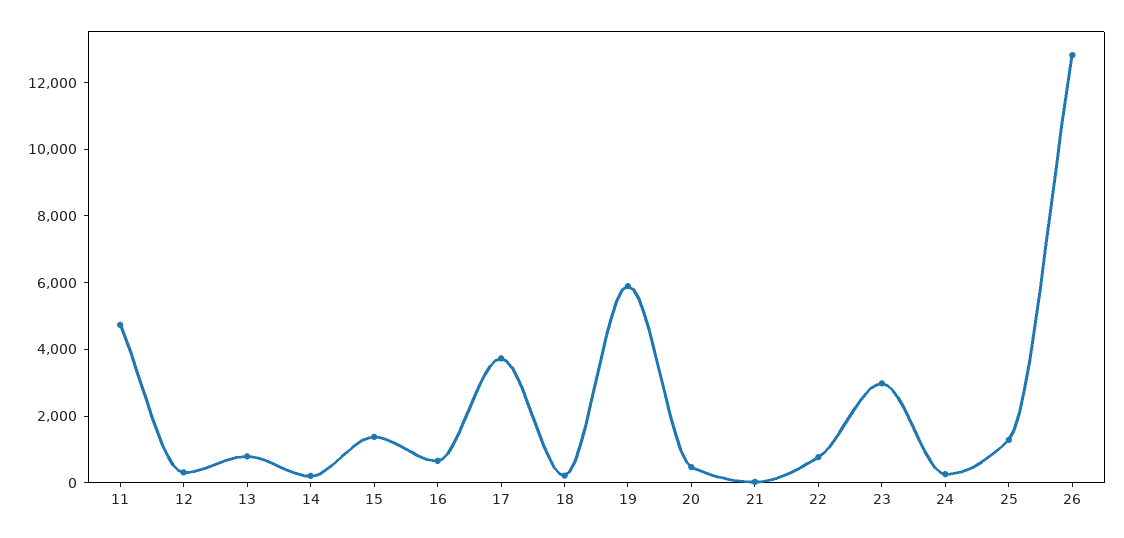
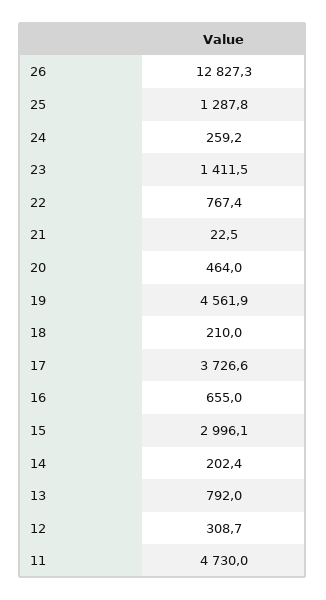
  {
    "11": 4730,
    "12": 308.7,
    "13": 792,
    "14": 202.4,
-   "15": 1500,
+   "15": 2996.1,
    "16": 655,
    "17": 3726.6,
    "18": 210,
-   "19": 6000,
+   "19": 4561.9,
    "20": 464,
    "21": 22.5,
    "22": 767.4,
-   "23": 3000,
+   "23": 1411.5,
    "24": 259.2,
    "25": 1287.8,
    "26": 12827.3
  }

